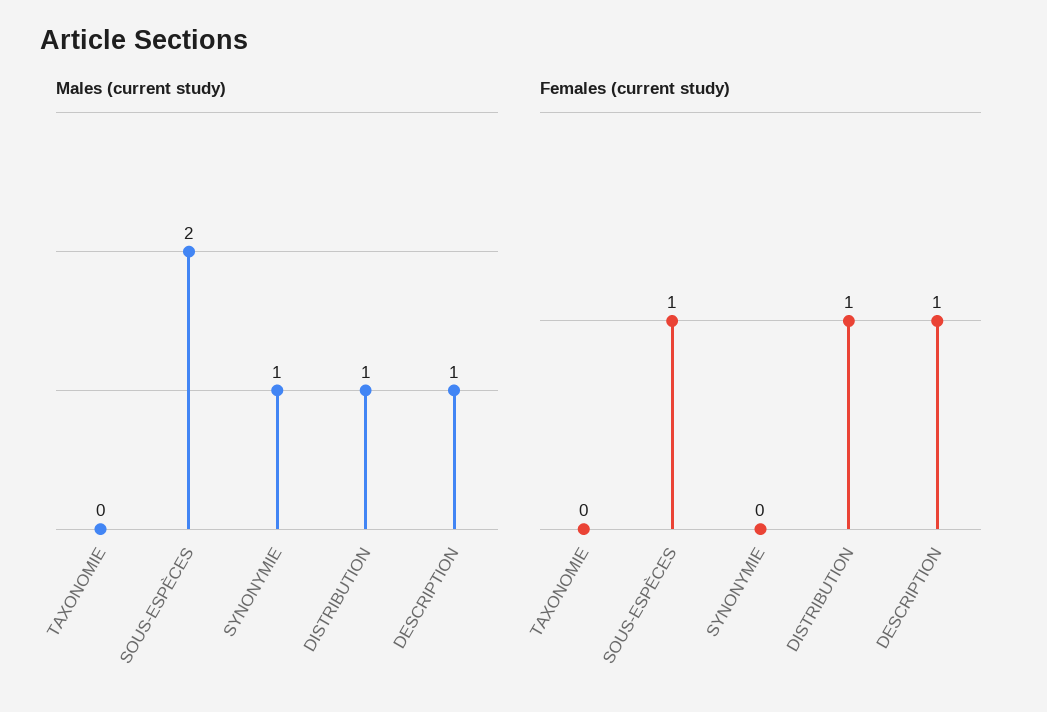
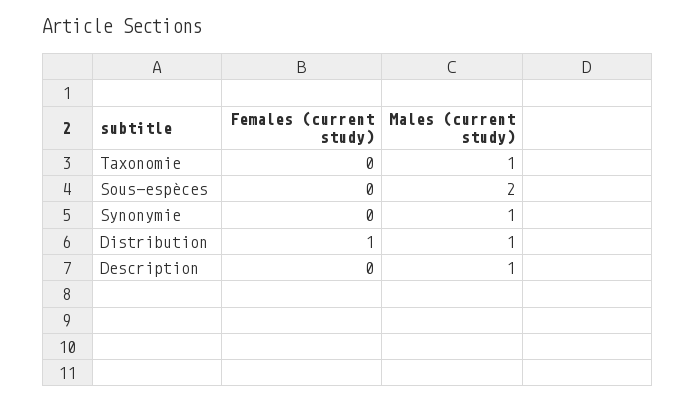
  {
    "Males (current study)": {
-     "TAXONOMIE": 0,
+     "TAXONOMIE": 1,
      "SOUS-ESPÈCES": 2,
      "SYNONYMIE": 1,
      "DISTRIBUTION": 1,
      "DESCRIPTION": 1
    },
    "Females (current study)": {
      "TAXONOMIE": 0,
-     "SOUS-ESPÈCES": 1,
+     "SOUS-ESPÈCES": 0,
      "SYNONYMIE": 0,
      "DISTRIBUTION": 1,
-     "DESCRIPTION": 1
+     "DESCRIPTION": 0
    }
  }

